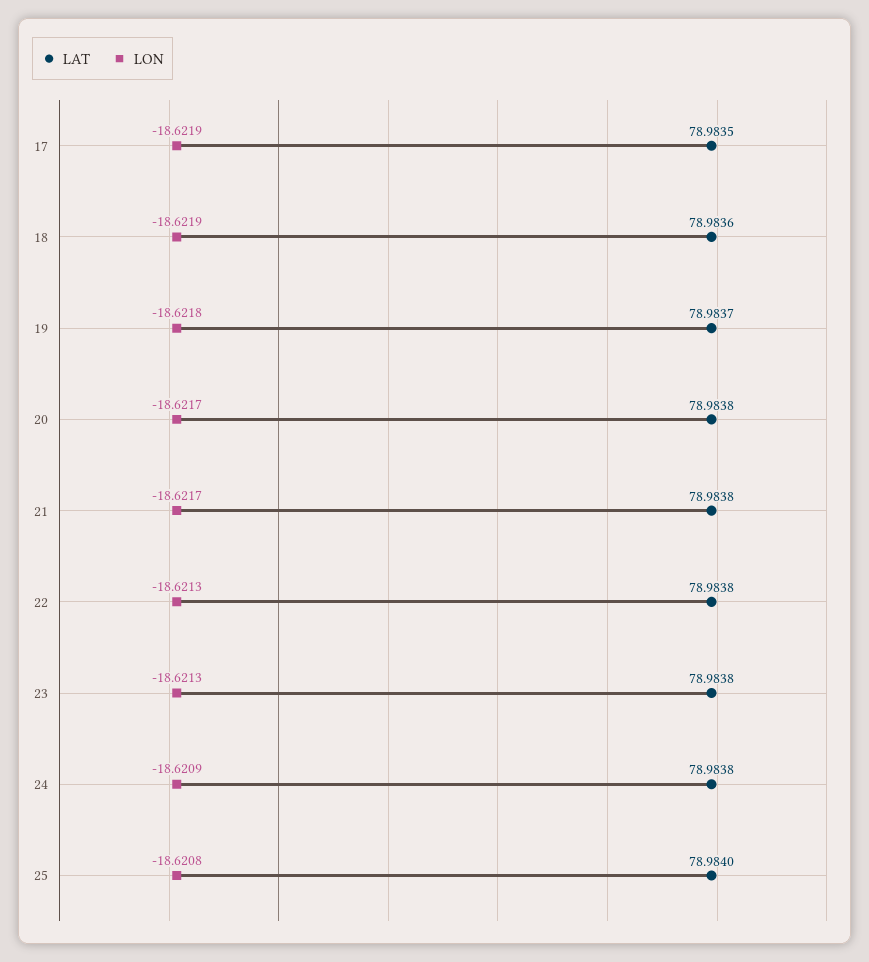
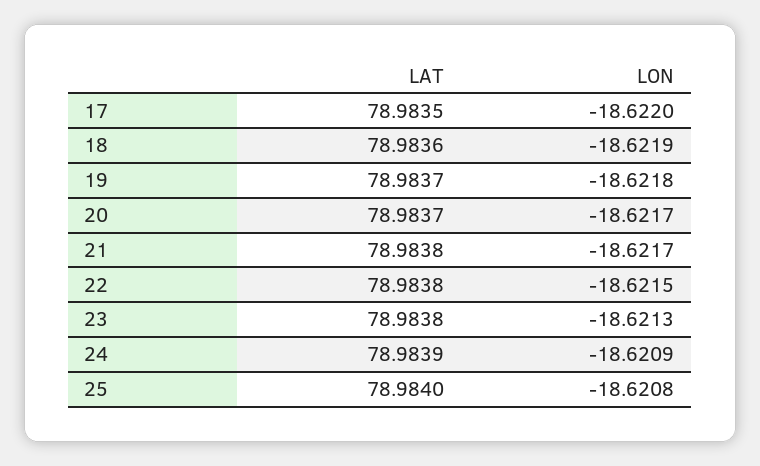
  {
    "LAT": {
      "17": 78.9835,
      "18": 78.9836,
      "19": 78.9837,
-     "20": 78.9838,
+     "20": 78.9837,
      "21": 78.9838,
      "22": 78.9838,
      "23": 78.9838,
-     "24": 78.9838,
+     "24": 78.9839,
      "25": 78.984
    },
    "LON": {
-     "17": -18.6219,
+     "17": -18.622,
      "18": -18.6219,
      "19": -18.6218,
      "20": -18.6217,
      "21": -18.6217,
-     "22": -18.6213,
+     "22": -18.6215,
      "23": -18.6213,
      "24": -18.6209,
      "25": -18.6208
    }
  }

